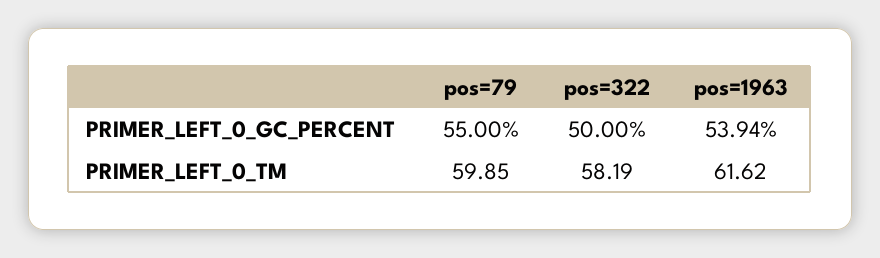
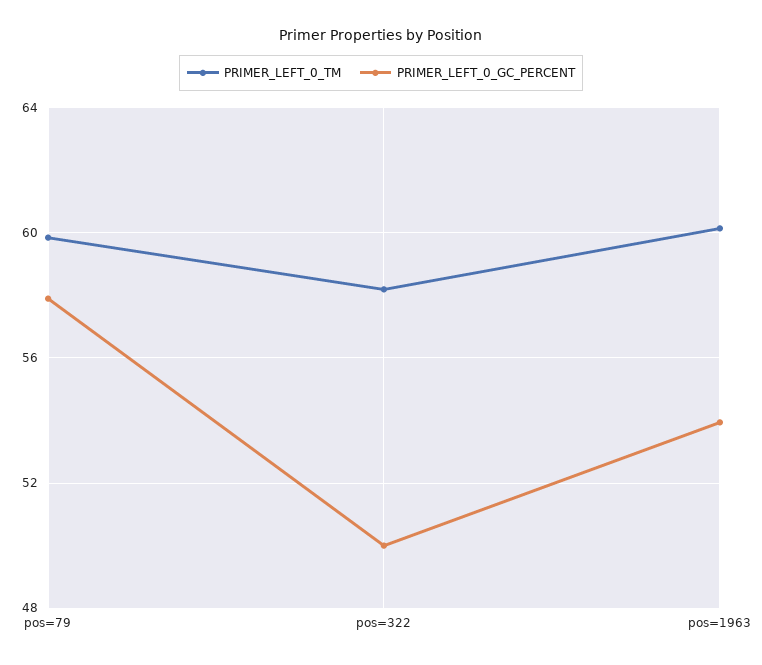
  {
    "PRIMER_LEFT_0_GC_PERCENT": {
-     "pos=79": 55,
+     "pos=79": 58,
      "pos=322": 50,
      "pos=1963": 53.94
    },
    "PRIMER_LEFT_0_TM": {
      "pos=79": 59.85,
      "pos=322": 58.19,
-     "pos=1963": 61.62
+     "pos=1963": 60
    }
  }

